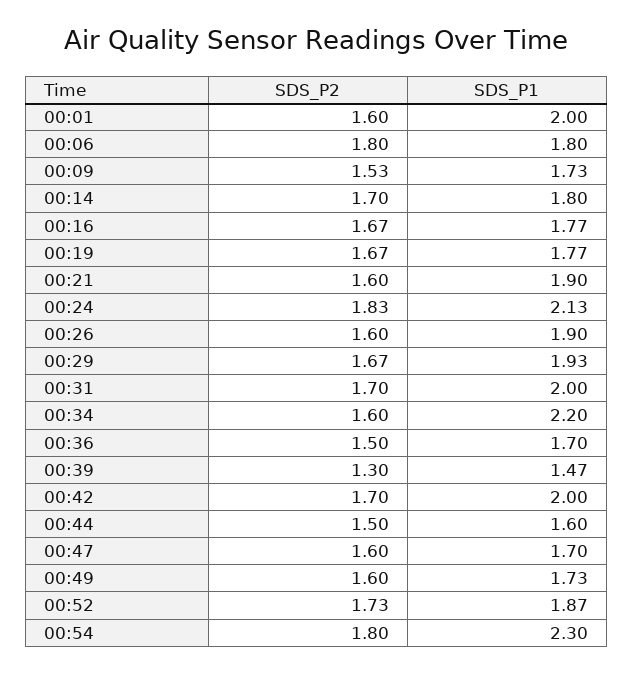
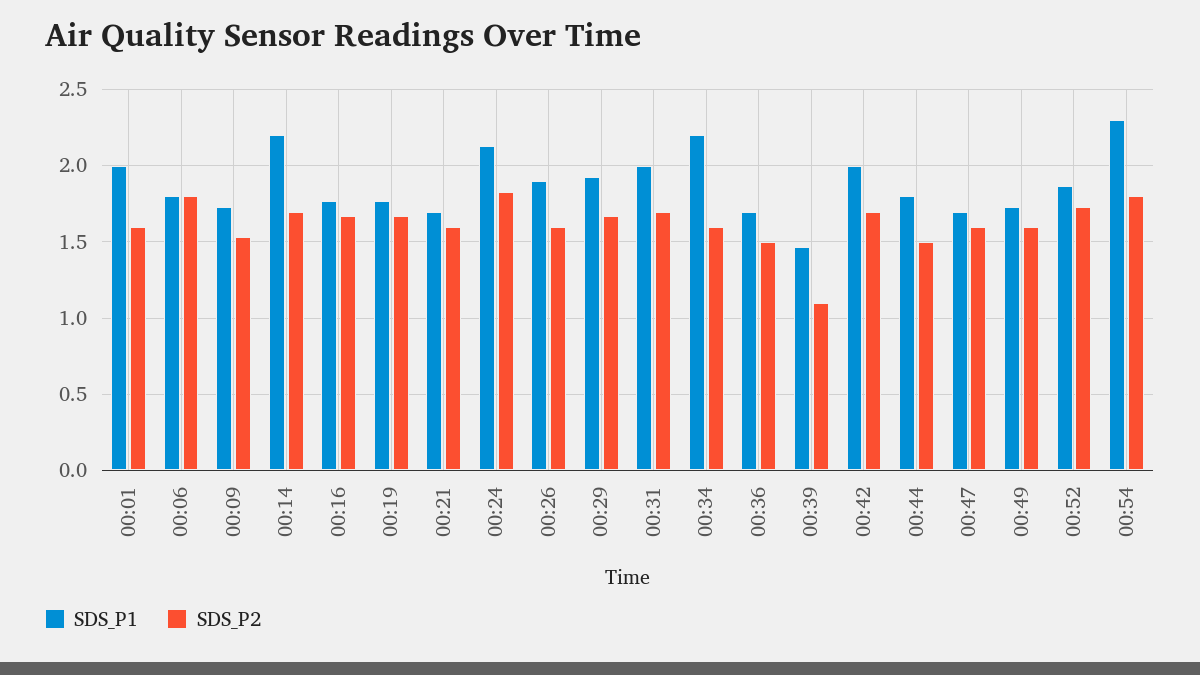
  {
    "SDS_P2": {
      "00:01": 1.6,
      "00:06": 1.8,
      "00:09": 1.53,
      "00:14": 1.7,
      "00:16": 1.67,
      "00:19": 1.67,
      "00:21": 1.6,
      "00:24": 1.83,
      "00:26": 1.6,
      "00:29": 1.67,
      "00:31": 1.7,
      "00:34": 1.6,
      "00:36": 1.5,
-     "00:39": 1.3,
+     "00:39": 1.1,
      "00:42": 1.7,
      "00:44": 1.5,
      "00:47": 1.6,
      "00:49": 1.6,
      "00:52": 1.73,
      "00:54": 1.8
    },
    "SDS_P1": {
      "00:01": 2,
      "00:06": 1.8,
      "00:09": 1.73,
-     "00:14": 1.8,
+     "00:14": 2.2,
      "00:16": 1.77,
      "00:19": 1.77,
-     "00:21": 1.9,
+     "00:21": 1.7,
      "00:24": 2.13,
      "00:26": 1.9,
      "00:29": 1.93,
      "00:31": 2,
      "00:34": 2.2,
      "00:36": 1.7,
      "00:39": 1.47,
      "00:42": 2,
-     "00:44": 1.6,
+     "00:44": 1.8,
      "00:47": 1.7,
      "00:49": 1.73,
      "00:52": 1.87,
      "00:54": 2.3
    }
  }

